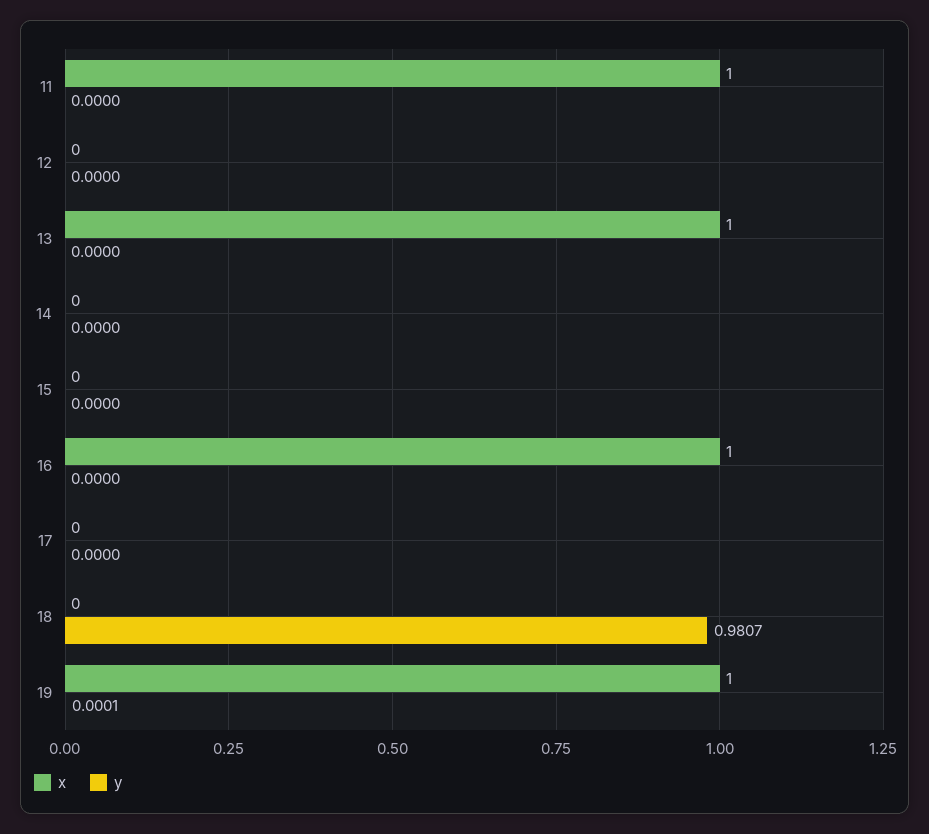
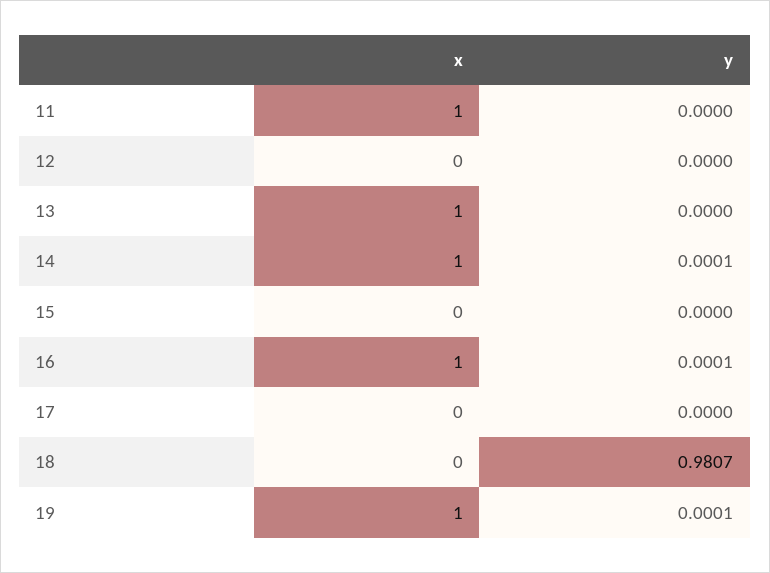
  {
    "x": {
      "11": 1,
      "12": 0,
      "13": 1,
-     "14": 0,
+     "14": 1,
      "15": 0,
      "16": 1,
      "17": 0,
      "18": 0,
      "19": 1
    },
    "y": {
      "11": 0,
      "12": 0,
      "13": 0,
-     "14": 0,
+     "14": 0.0001,
      "15": 0,
-     "16": 0,
+     "16": 0.0001,
      "17": 0,
      "18": 0.9807,
      "19": 0.0001
    }
  }

